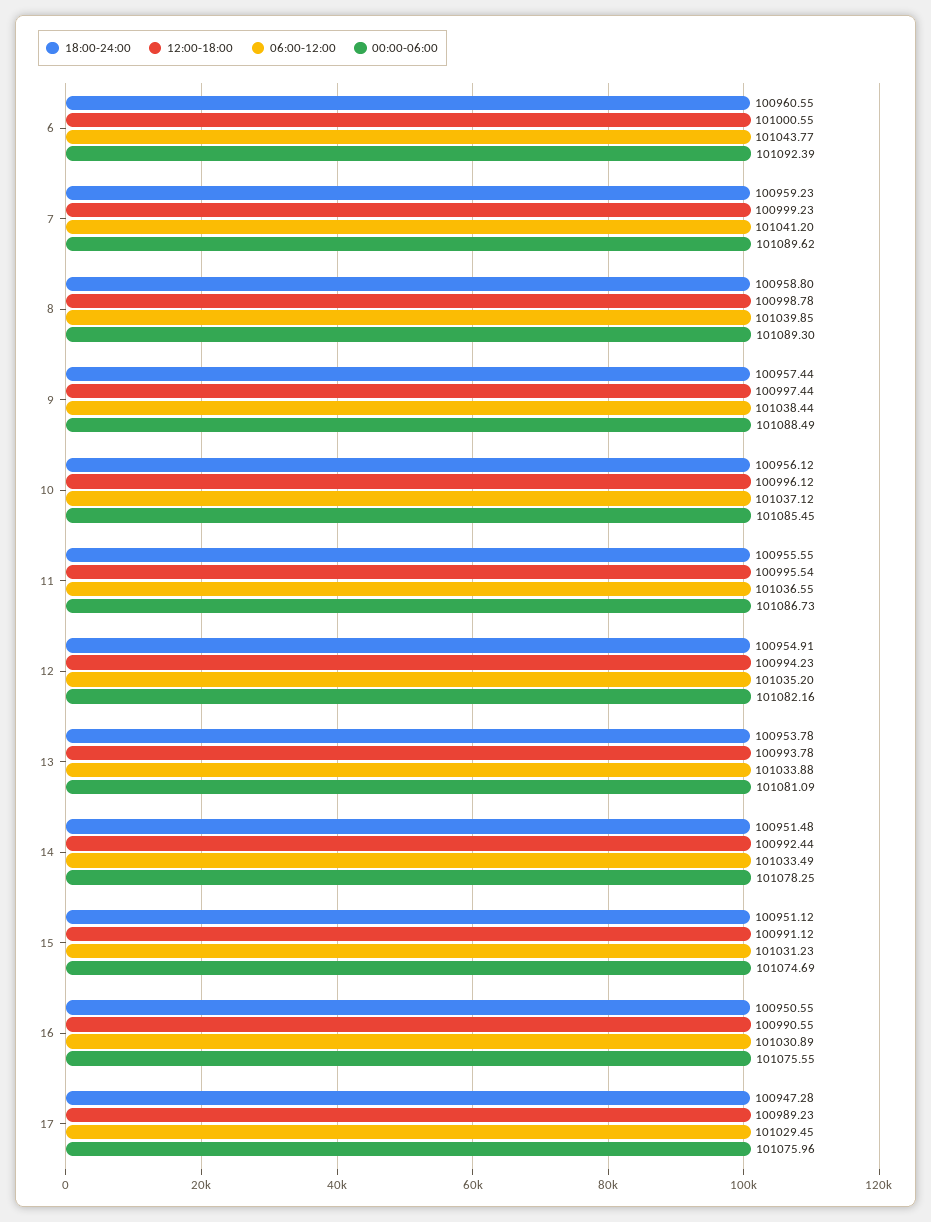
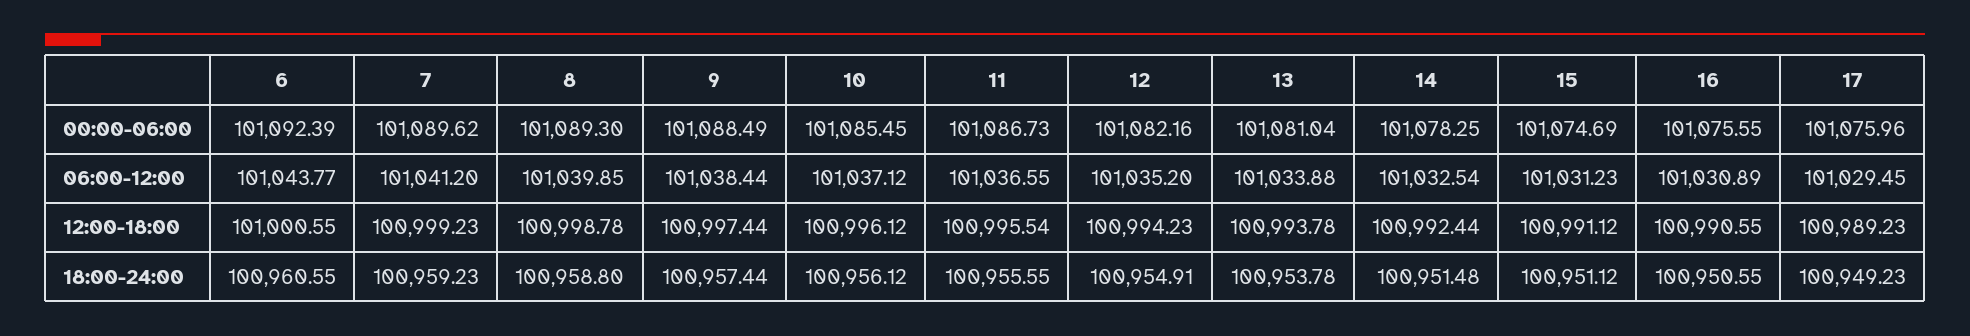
  {
    "18:00-24:00": {
      "6": 100960.55,
      "7": 100959.23,
      "8": 100958.8,
      "9": 100957.44,
      "10": 100956.12,
      "11": 100955.55,
      "12": 100954.91,
      "13": 100953.78,
      "14": 100951.48,
      "15": 100951.12,
      "16": 100950.55,
-     "17": 100947.28
+     "17": 100949.23
    },
    "12:00-18:00": {
      "6": 101000.55,
      "7": 100999.23,
      "8": 100998.78,
      "9": 100997.44,
      "10": 100996.12,
      "11": 100995.54,
      "12": 100994.23,
      "13": 100993.78,
      "14": 100992.44,
      "15": 100991.12,
      "16": 100990.55,
      "17": 100989.23
    },
    "06:00-12:00": {
      "6": 101043.77,
      "7": 101041.2,
      "8": 101039.85,
      "9": 101038.44,
      "10": 101037.12,
      "11": 101036.55,
      "12": 101035.2,
      "13": 101033.88,
-     "14": 101033.49,
+     "14": 101032.54,
      "15": 101031.23,
      "16": 101030.89,
      "17": 101029.45
    },
    "00:00-06:00": {
      "6": 101092.39,
      "7": 101089.62,
      "8": 101089.3,
      "9": 101088.49,
      "10": 101085.45,
      "11": 101086.73,
      "12": 101082.16,
-     "13": 101081.09,
+     "13": 101081.04,
      "14": 101078.25,
      "15": 101074.69,
      "16": 101075.55,
      "17": 101075.96
    }
  }

